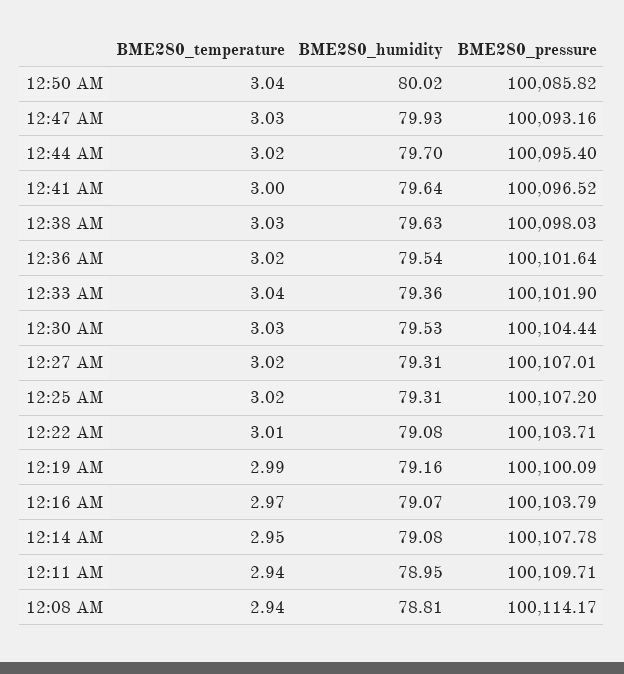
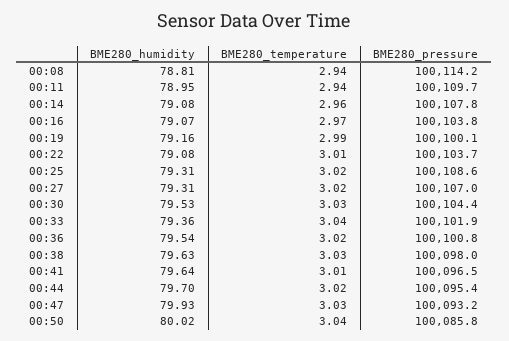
  {
    "BME280_temperature": {
      "12:50 AM": 3.04,
      "12:47 AM": 3.03,
      "12:44 AM": 3.02,
-     "12:41 AM": 3,
+     "12:41 AM": 3.01,
      "12:38 AM": 3.03,
      "12:36 AM": 3.02,
      "12:33 AM": 3.04,
      "12:30 AM": 3.03,
      "12:27 AM": 3.02,
      "12:25 AM": 3.02,
      "12:22 AM": 3.01,
      "12:19 AM": 2.99,
      "12:16 AM": 2.97,
-     "12:14 AM": 2.95,
+     "12:14 AM": 2.96,
      "12:11 AM": 2.94,
      "12:08 AM": 2.94
    },
    "BME280_humidity": {
      "12:50 AM": 80.02,
      "12:47 AM": 79.93,
      "12:44 AM": 79.7,
      "12:41 AM": 79.64,
      "12:38 AM": 79.63,
      "12:36 AM": 79.54,
      "12:33 AM": 79.36,
      "12:30 AM": 79.53,
      "12:27 AM": 79.31,
      "12:25 AM": 79.31,
      "12:22 AM": 79.08,
      "12:19 AM": 79.16,
      "12:16 AM": 79.07,
      "12:14 AM": 79.08,
      "12:11 AM": 78.95,
      "12:08 AM": 78.81
    },
    "BME280_pressure": {
      "12:50 AM": 100085.82,
      "12:47 AM": 100093.16,
      "12:44 AM": 100095.4,
      "12:41 AM": 100096.52,
      "12:38 AM": 100098.03,
-     "12:36 AM": 100101.64,
+     "12:36 AM": 100100.8,
      "12:33 AM": 100101.9,
      "12:30 AM": 100104.44,
      "12:27 AM": 100107.01,
-     "12:25 AM": 100107.2,
+     "12:25 AM": 100108.6,
      "12:22 AM": 100103.71,
      "12:19 AM": 100100.09,
      "12:16 AM": 100103.79,
      "12:14 AM": 100107.78,
      "12:11 AM": 100109.71,
      "12:08 AM": 100114.17
    }
  }

